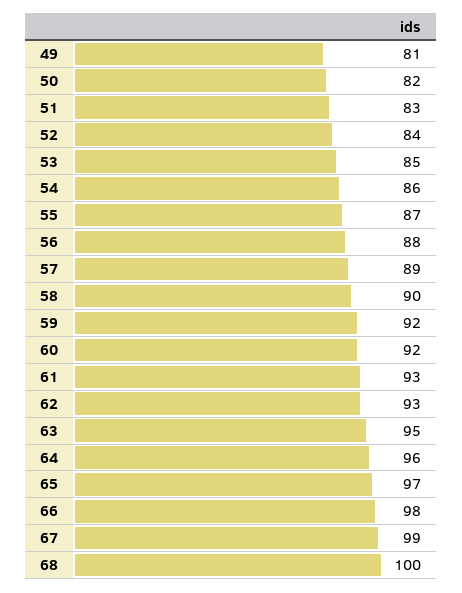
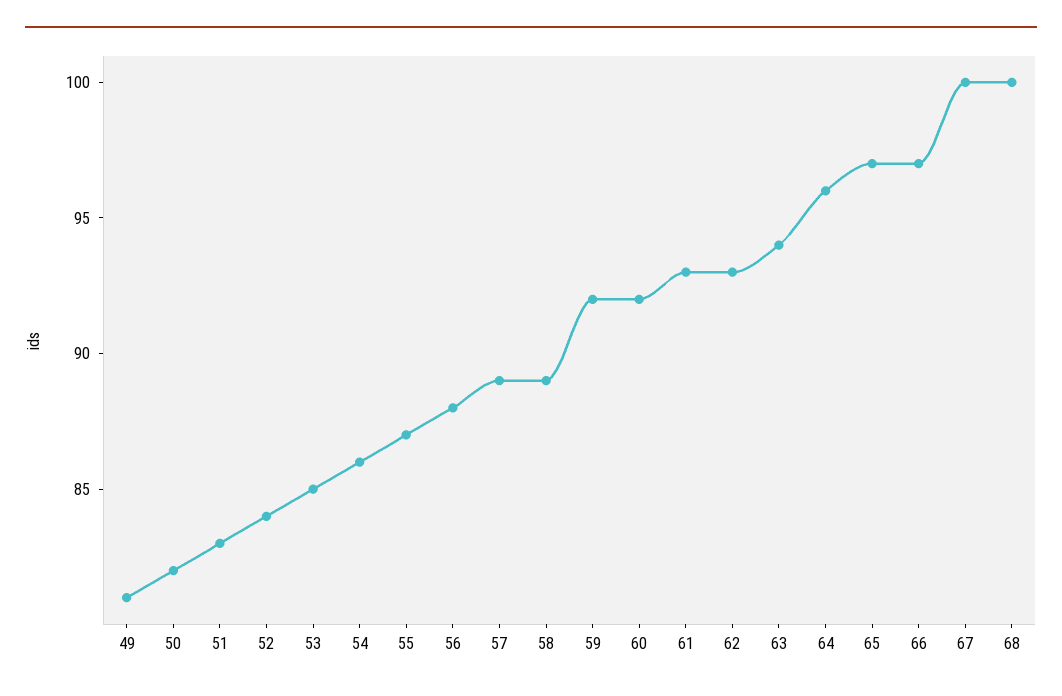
  {
    "49": 81,
    "50": 82,
    "51": 83,
    "52": 84,
    "53": 85,
    "54": 86,
    "55": 87,
    "56": 88,
    "57": 89,
-   "58": 90,
+   "58": 89,
    "59": 92,
    "60": 92,
    "61": 93,
    "62": 93,
-   "63": 95,
+   "63": 94,
    "64": 96,
    "65": 97,
-   "66": 98,
+   "66": 97,
-   "67": 99,
+   "67": 100,
    "68": 100
  }

